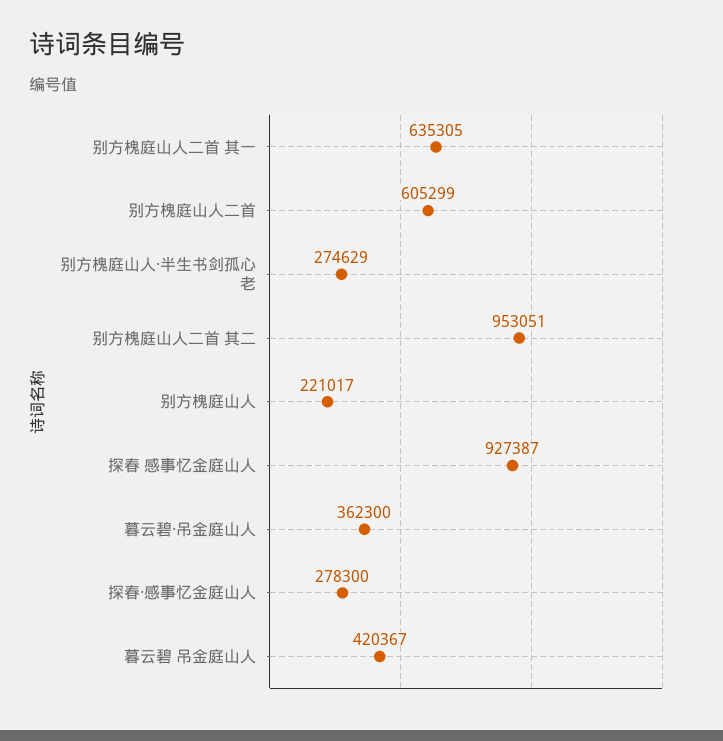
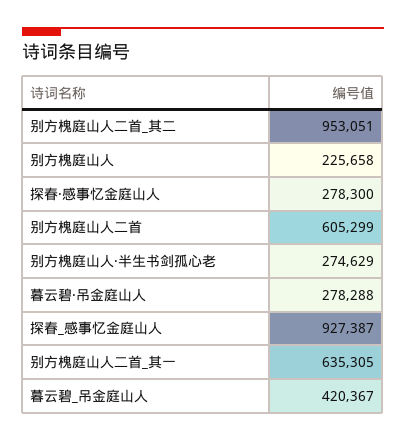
  {
    "别方槐庭山人二首 其一": 635305,
    "别方槐庭山人二首": 605299,
    "别方槐庭山人·半生书剑孤心老": 274629,
    "别方槐庭山人二首 其二": 953051,
-   "别方槐庭山人": 221017,
+   "别方槐庭山人": 225658,
    "探春 感事忆金庭山人": 927387,
-   "暮云碧·吊金庭山人": 362300,
+   "暮云碧·吊金庭山人": 278288,
    "探春·感事忆金庭山人": 278300,
    "暮云碧 吊金庭山人": 420367
  }

